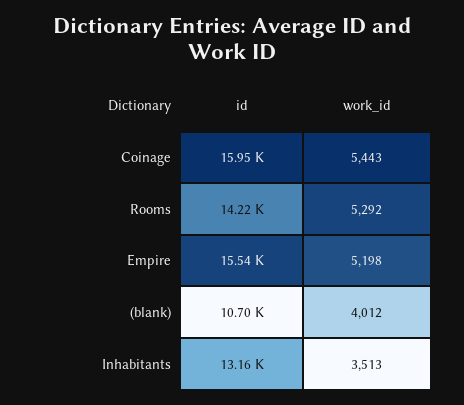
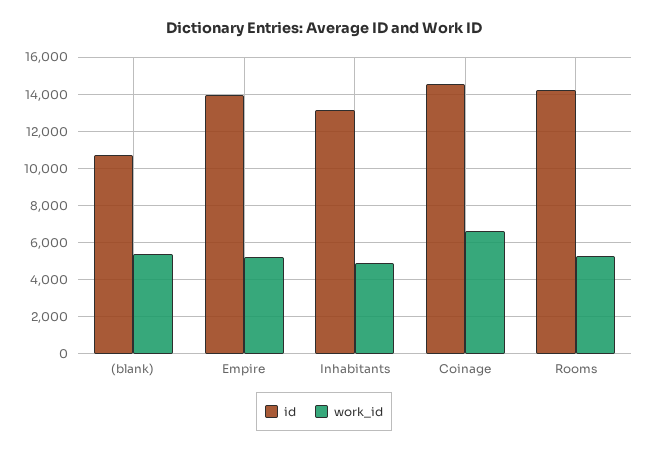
  {
    "id": {
-     "Coinage": 15950,
+     "Coinage": 14500,
      "Rooms": 14220,
-     "Empire": 15540,
+     "Empire": 14000,
      "(blank)": 10700,
      "Inhabitants": 13160
    },
    "work_id": {
-     "Coinage": 5443,
+     "Coinage": 6500,
      "Rooms": 5292,
      "Empire": 5198,
-     "(blank)": 4012,
+     "(blank)": 5500,
-     "Inhabitants": 3513
+     "Inhabitants": 5000
    }
  }

